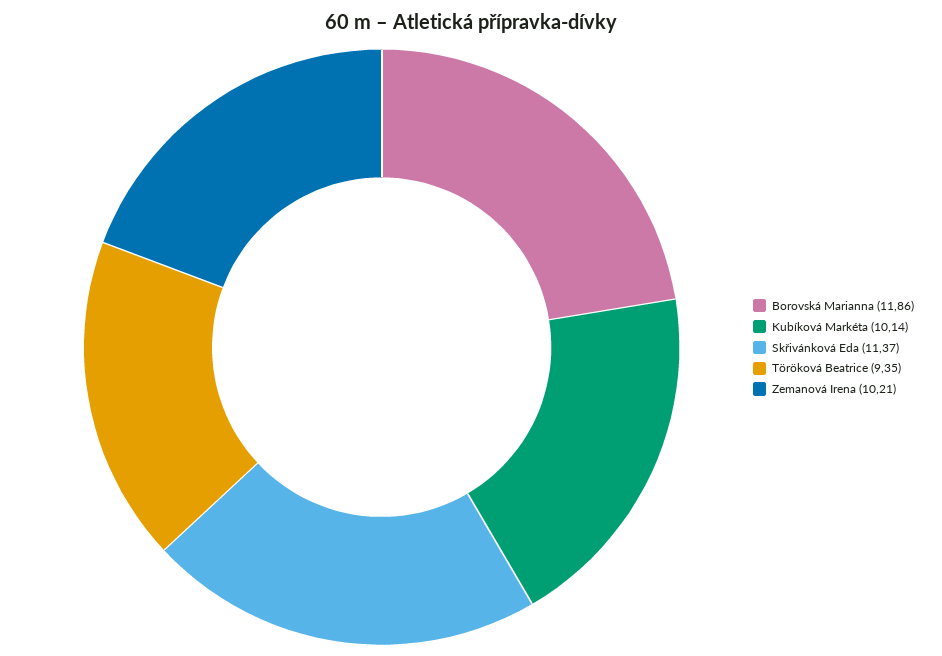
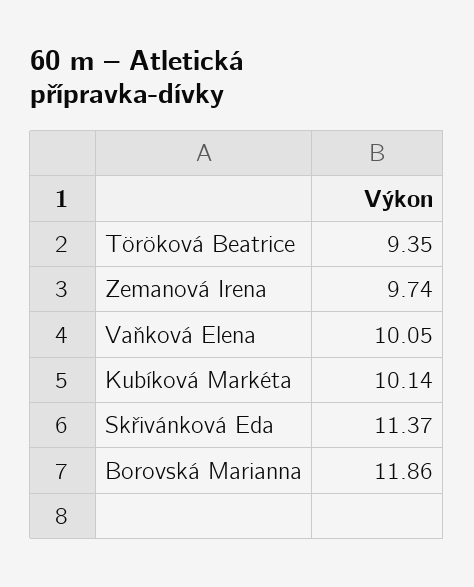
  {
    "Borovská Marianna": 11.86,
    "Kubíková Markéta": 10.14,
    "Skřivánková Eda": 11.37,
    "Töröková Beatrice": 9.35,
-   "Zemanová Irena": 10.21
+   "Zemanová Irena": 9.74,
+   "Vaňková Elena": 10.05
  }

